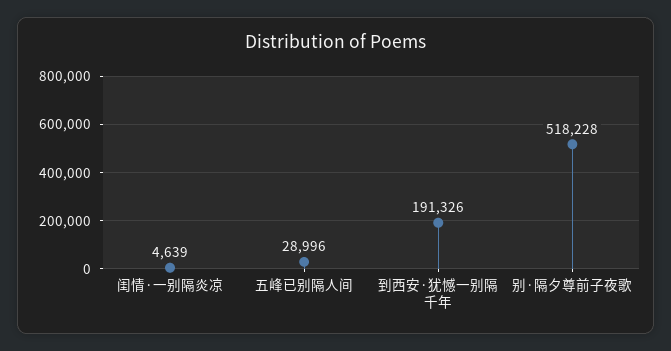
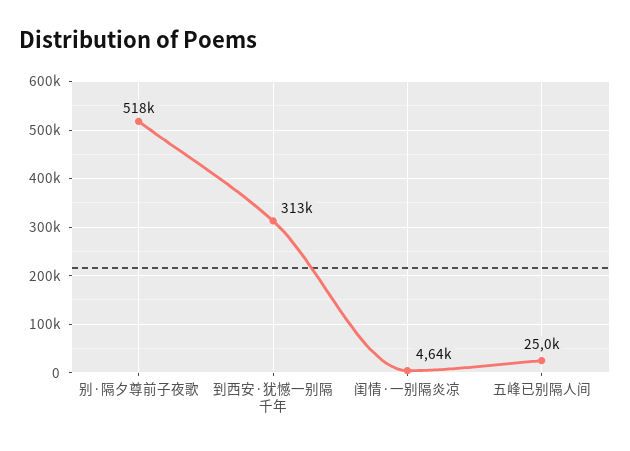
  {
    "闺情·一别隔炎凉": 4639,
-   "五峰已别隔人间": 28996,
+   "五峰已别隔人间": 25000,
-   "到西安·犹憾一别隔千年": 191326,
+   "到西安·犹憾一别隔千年": 313000,
    "别·隔夕尊前子夜歌": 518228
  }

